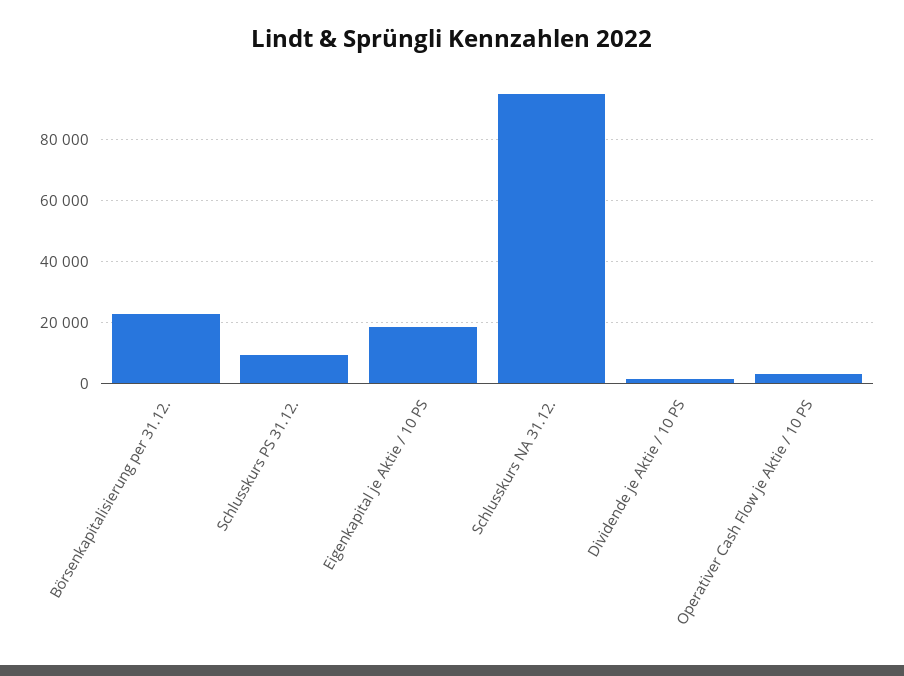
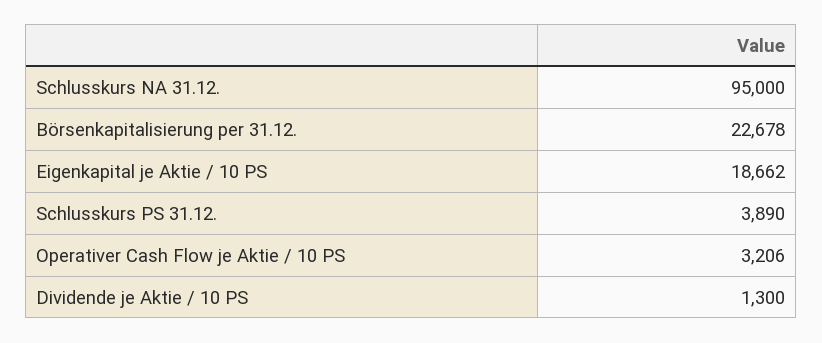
  {
    "Börsenkapitalisierung per 31.12.": 22678,
-   "Schlusskurs PS 31.12.": 10000,
+   "Schlusskurs PS 31.12.": 3890,
    "Eigenkapital je Aktie / 10 PS": 18662,
    "Schlusskurs NA 31.12.": 95000,
    "Dividende je Aktie / 10 PS": 1300,
    "Operativer Cash Flow je Aktie / 10 PS": 3206
  }

